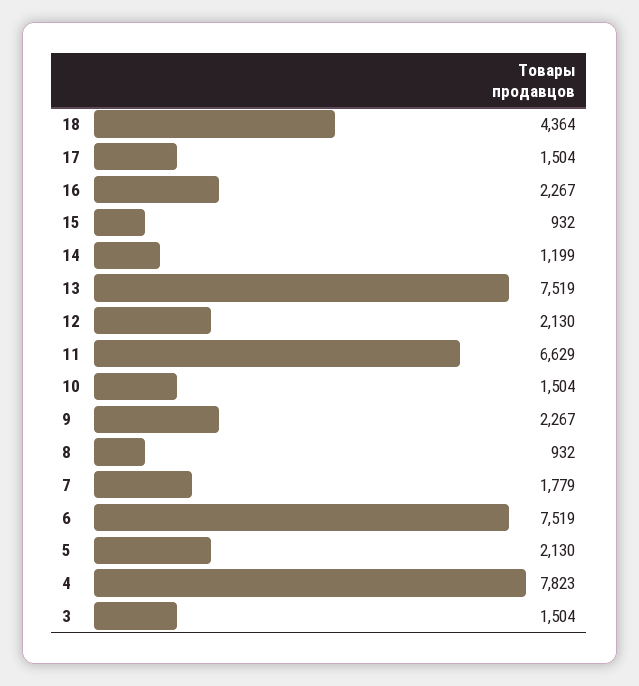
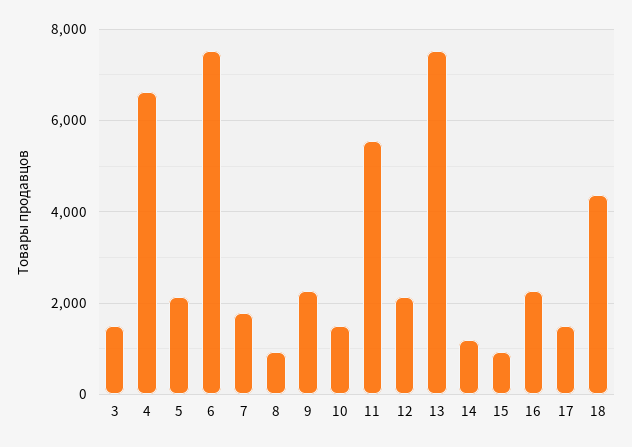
  {
    "18": 4364,
    "17": 1504,
    "16": 2267,
    "15": 932,
    "14": 1199,
    "13": 7519,
    "12": 2130,
-   "11": 6629,
+   "11": 5600,
    "10": 1504,
    "9": 2267,
    "8": 932,
    "7": 1779,
    "6": 7519,
    "5": 2130,
-   "4": 7823,
+   "4": 6600,
    "3": 1504
  }

